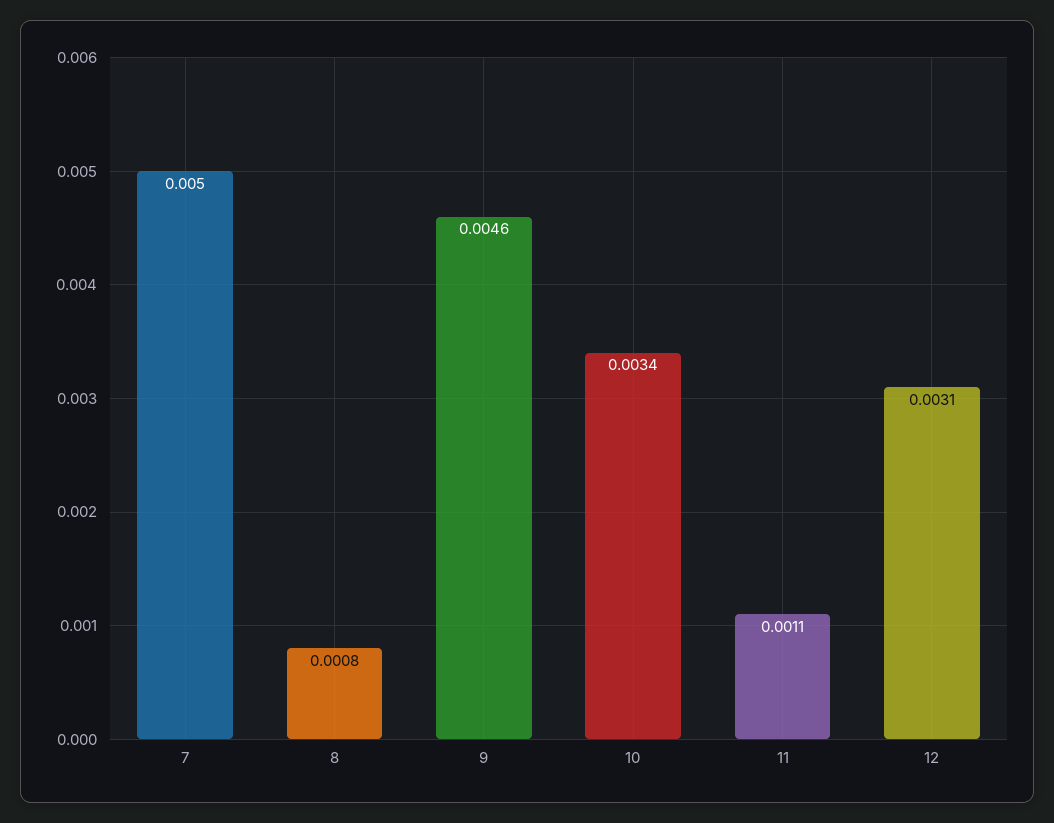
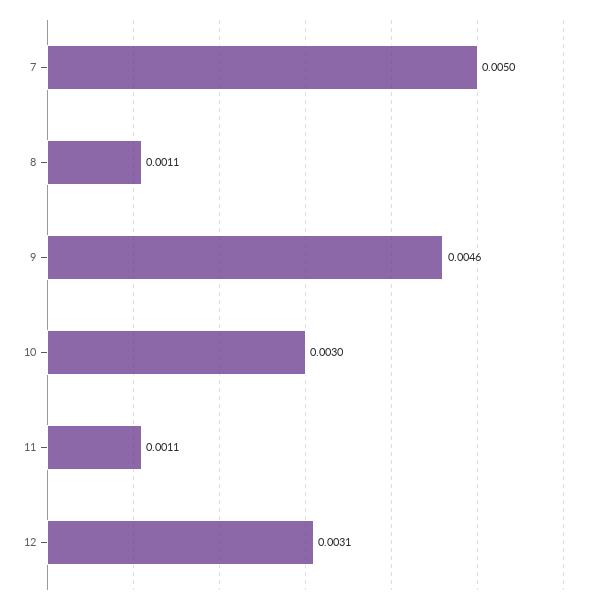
  {
    "7": 0.005,
-   "8": 0.0008,
+   "8": 0.0011,
    "9": 0.0046,
-   "10": 0.0034,
+   "10": 0.003,
    "11": 0.0011,
    "12": 0.0031
  }

